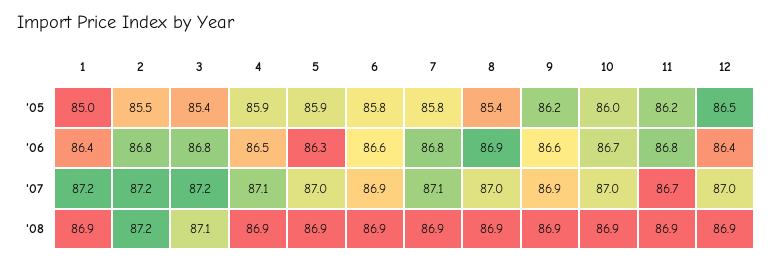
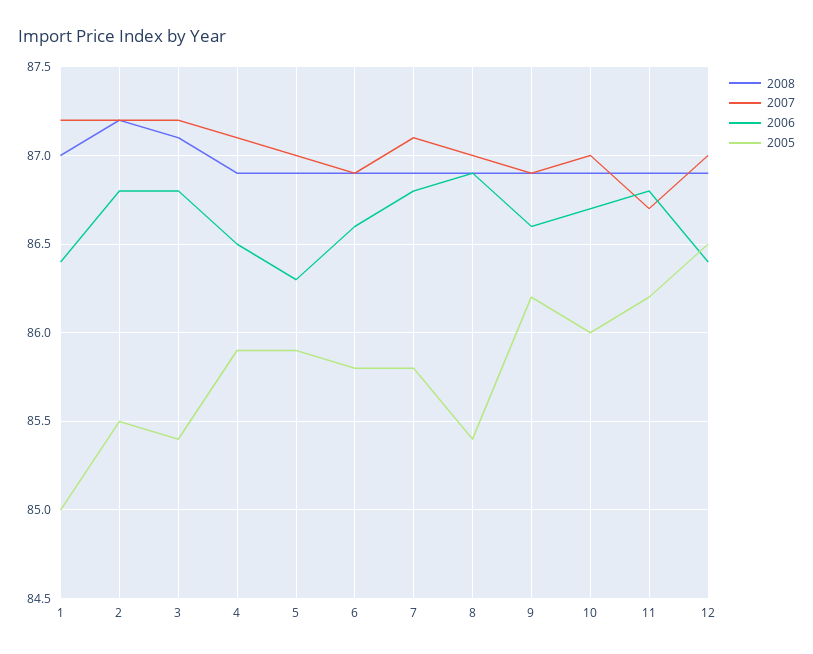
  {
    "'05": {
      "1": 85,
      "2": 85.5,
      "3": 85.4,
      "4": 85.9,
      "5": 85.9,
      "6": 85.8,
      "7": 85.8,
      "8": 85.4,
      "9": 86.2,
      "10": 86,
      "11": 86.2,
      "12": 86.5
    },
    "'06": {
      "1": 86.4,
      "2": 86.8,
      "3": 86.8,
      "4": 86.5,
      "5": 86.3,
      "6": 86.6,
      "7": 86.8,
      "8": 86.9,
      "9": 86.6,
      "10": 86.7,
      "11": 86.8,
      "12": 86.4
    },
    "'07": {
      "1": 87.2,
      "2": 87.2,
      "3": 87.2,
      "4": 87.1,
      "5": 87,
      "6": 86.9,
      "7": 87.1,
      "8": 87,
      "9": 86.9,
      "10": 87,
      "11": 86.7,
      "12": 87
    },
    "'08": {
-     "1": 86.9,
+     "1": 87,
      "2": 87.2,
      "3": 87.1,
      "4": 86.9,
      "5": 86.9,
      "6": 86.9,
      "7": 86.9,
      "8": 86.9,
      "9": 86.9,
      "10": 86.9,
      "11": 86.9,
      "12": 86.9
    }
  }

